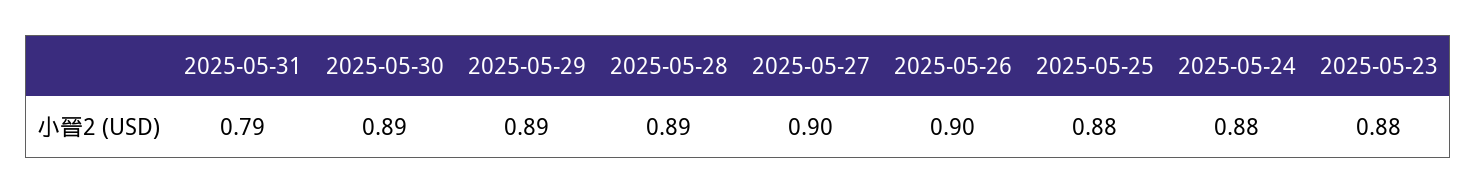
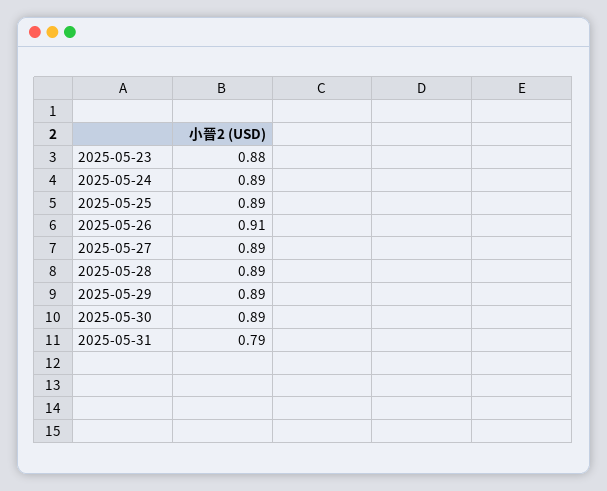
  {
    "2025-05-31": 0.79,
    "2025-05-30": 0.89,
    "2025-05-29": 0.89,
    "2025-05-28": 0.89,
-   "2025-05-27": 0.9,
+   "2025-05-27": 0.89,
-   "2025-05-26": 0.9,
+   "2025-05-26": 0.91,
-   "2025-05-25": 0.88,
+   "2025-05-25": 0.89,
-   "2025-05-24": 0.88,
+   "2025-05-24": 0.89,
    "2025-05-23": 0.88
  }

